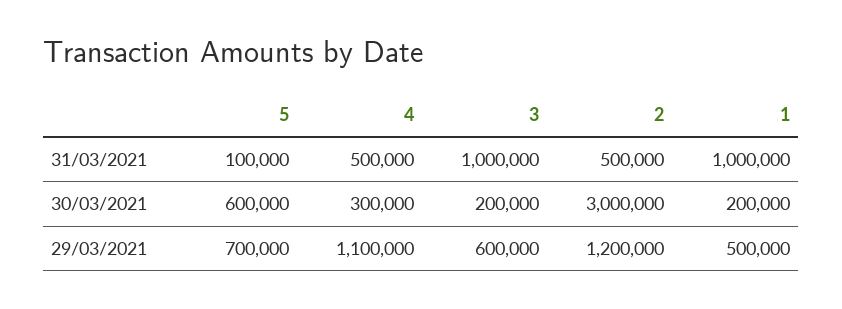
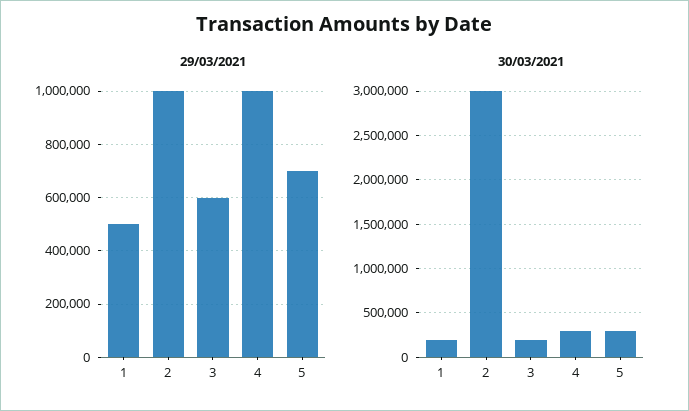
  {
-   "31/03/2021": {
-     "5": 100000,
-     "4": 500000,
-     "3": 1000000,
-     "2": 500000,
-     "1": 1000000
-   },
    "30/03/2021": {
-     "5": 600000,
+     "5": 300000,
      "4": 300000,
      "3": 200000,
      "2": 3000000,
      "1": 200000
    },
    "29/03/2021": {
      "5": 700000,
-     "4": 1100000,
+     "4": 1000000,
      "3": 600000,
-     "2": 1200000,
+     "2": 1000000,
      "1": 500000
    }
  }

